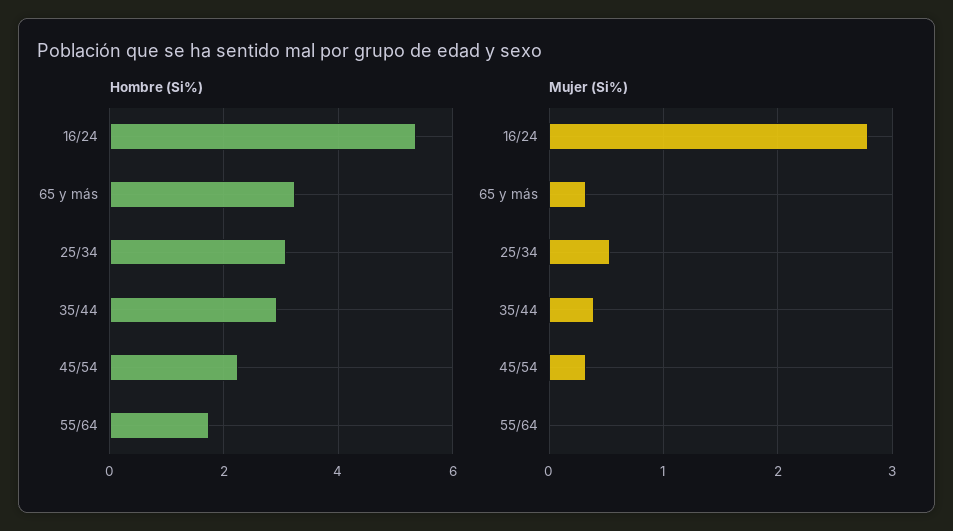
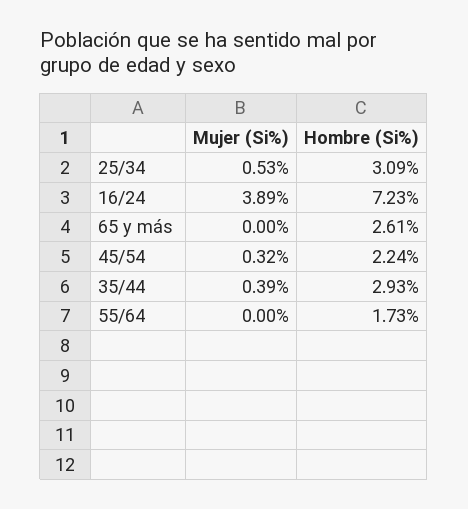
  {
    "Hombre (Si%)": {
-     "16/24": 5.4,
+     "16/24": 7.23,
-     "65 y más": 3.2,
+     "65 y más": 2.61,
      "25/34": 3.09,
      "35/44": 2.93,
      "45/54": 2.24,
      "55/64": 1.73
    },
    "Mujer (Si%)": {
-     "16/24": 2.8,
+     "16/24": 3.89,
-     "65 y más": 0.3,
+     "65 y más": 0,
      "25/34": 0.53,
      "35/44": 0.39,
      "45/54": 0.32,
      "55/64": 0
    }
  }

